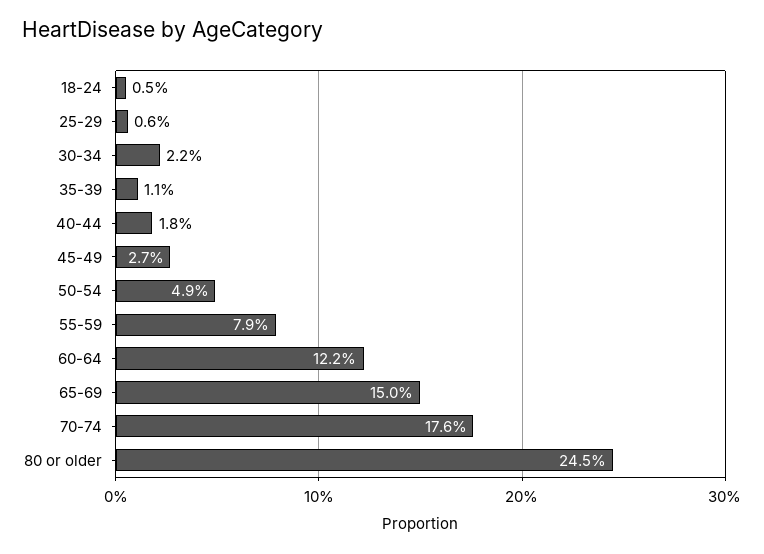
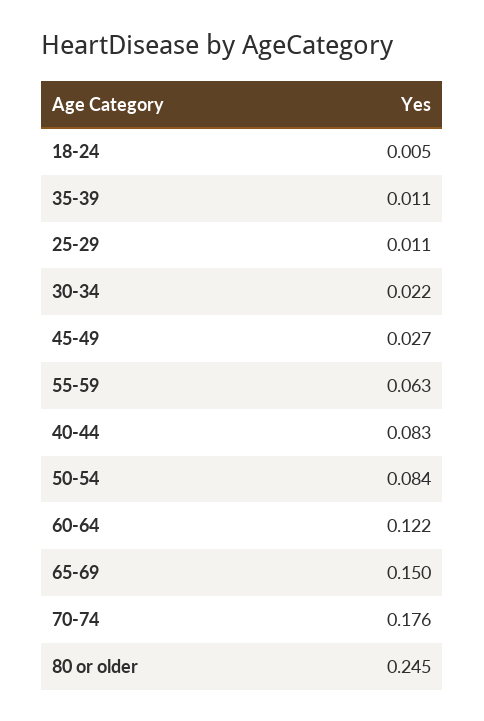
  {
    "18-24": 0.005,
-   "25-29": 0.006,
+   "25-29": 0.011,
    "30-34": 0.022,
    "35-39": 0.011,
-   "40-44": 0.018,
+   "40-44": 0.083,
    "45-49": 0.027,
-   "50-54": 0.049,
+   "50-54": 0.084,
-   "55-59": 0.079,
+   "55-59": 0.063,
    "60-64": 0.122,
    "65-69": 0.15,
    "70-74": 0.176,
    "80 or older": 0.245
  }

